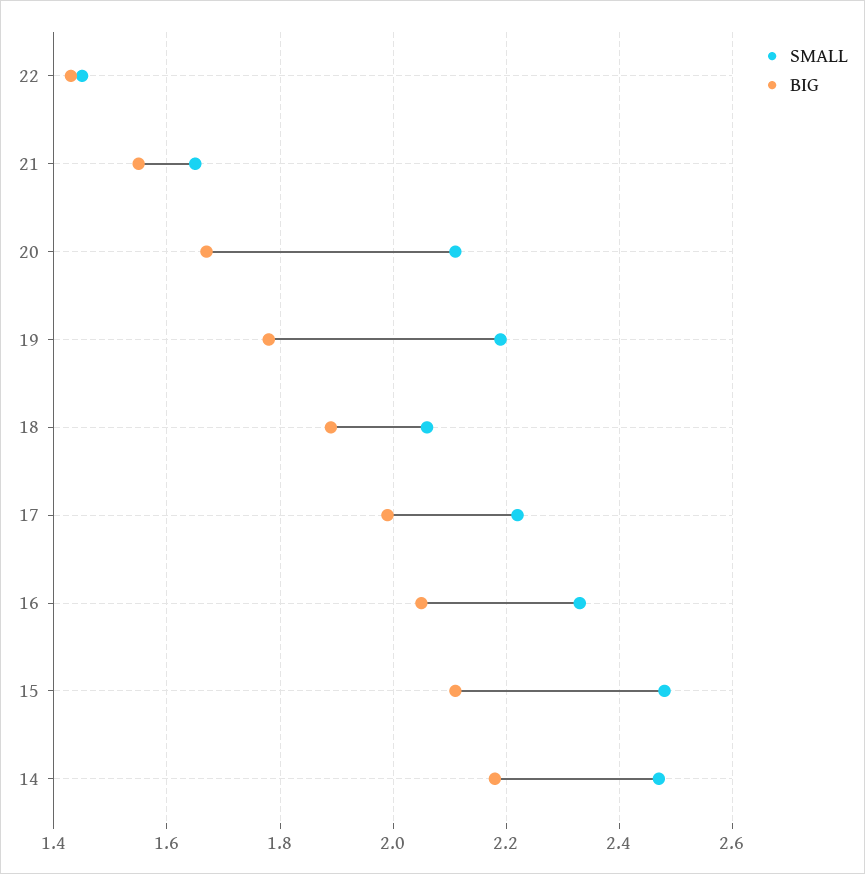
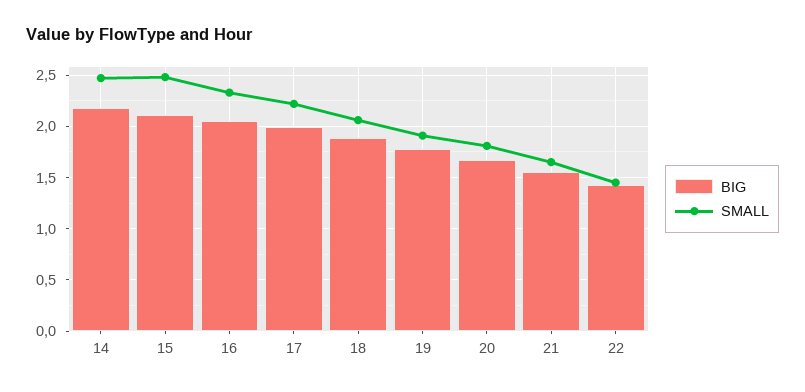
  {
    "SMALL": {
      "22": 1.45,
      "21": 1.65,
-     "20": 2.1,
+     "20": 1.8,
-     "19": 2.2,
+     "19": 1.9,
      "18": 2.05,
      "17": 2.2,
      "16": 2.35,
      "15": 2.5,
      "14": 2.45
    },
    "BIG": {
      "22": 1.45,
      "21": 1.55,
      "20": 1.65,
      "19": 1.8,
      "18": 1.9,
      "17": 2,
      "16": 2.05,
      "15": 2.1,
      "14": 2.2
    }
  }

